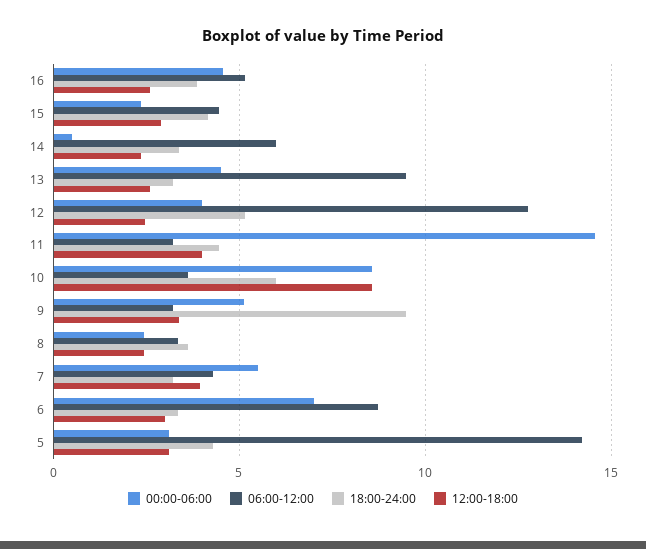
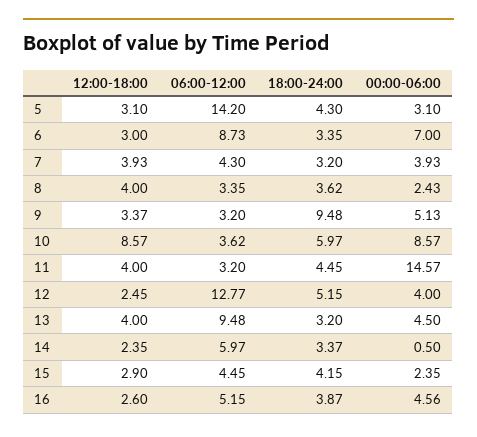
  {
    "00:00-06:00": {
      "16": 4.56,
      "15": 2.35,
      "14": 0.5,
      "13": 4.5,
      "12": 4,
      "11": 14.57,
      "10": 8.57,
      "9": 5.13,
      "8": 2.43,
-     "7": 5.5,
+     "7": 3.93,
      "6": 7,
      "5": 3.1
    },
    "06:00-12:00": {
      "16": 5.15,
      "15": 4.45,
      "14": 5.97,
      "13": 9.48,
      "12": 12.77,
      "11": 3.2,
      "10": 3.62,
      "9": 3.2,
      "8": 3.35,
      "7": 4.3,
      "6": 8.73,
      "5": 14.2
    },
    "18:00-24:00": {
      "16": 3.87,
      "15": 4.15,
      "14": 3.37,
      "13": 3.2,
      "12": 5.15,
      "11": 4.45,
      "10": 5.97,
      "9": 9.48,
      "8": 3.62,
      "7": 3.2,
      "6": 3.35,
      "5": 4.3
    },
    "12:00-18:00": {
      "16": 2.6,
      "15": 2.9,
      "14": 2.35,
-     "13": 2.5,
+     "13": 4,
      "12": 2.45,
      "11": 4,
      "10": 8.57,
      "9": 3.37,
-     "8": 2.5,
+     "8": 4,
      "7": 3.93,
      "6": 3,
      "5": 3.1
    }
  }

